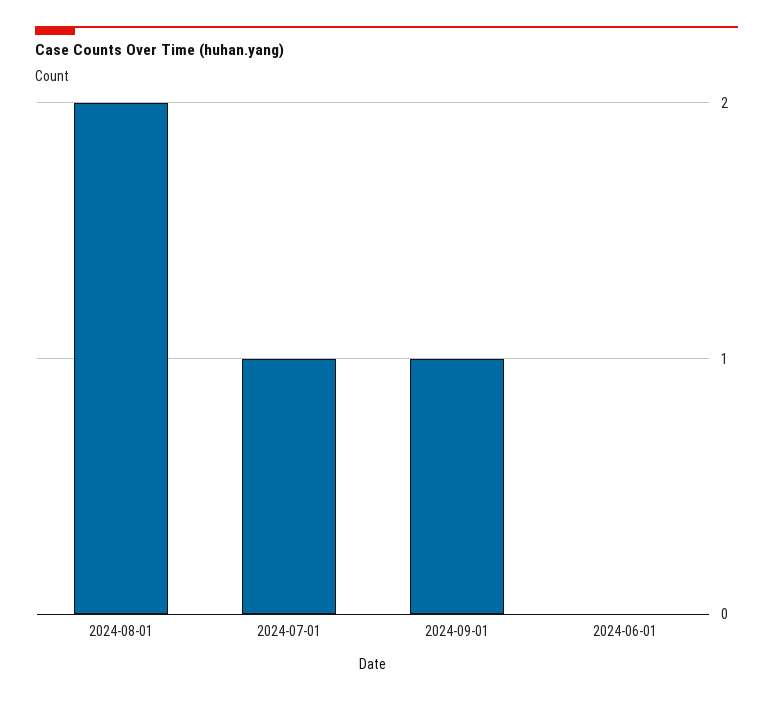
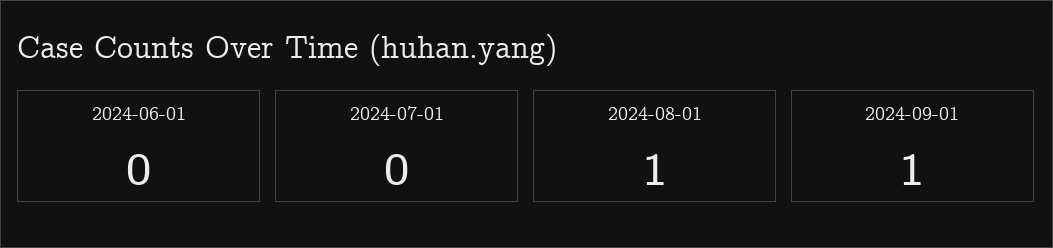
  {
-   "2024-08-01": 2,
+   "2024-08-01": 1,
-   "2024-07-01": 1,
+   "2024-07-01": 0,
    "2024-09-01": 1,
    "2024-06-01": 0
  }

